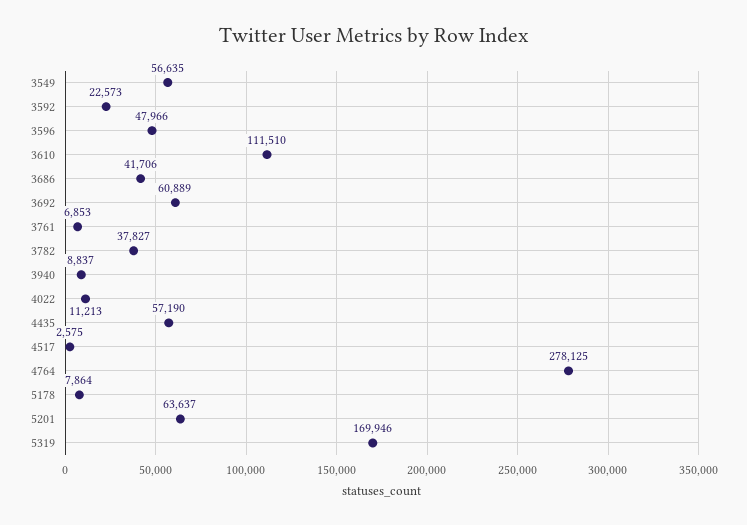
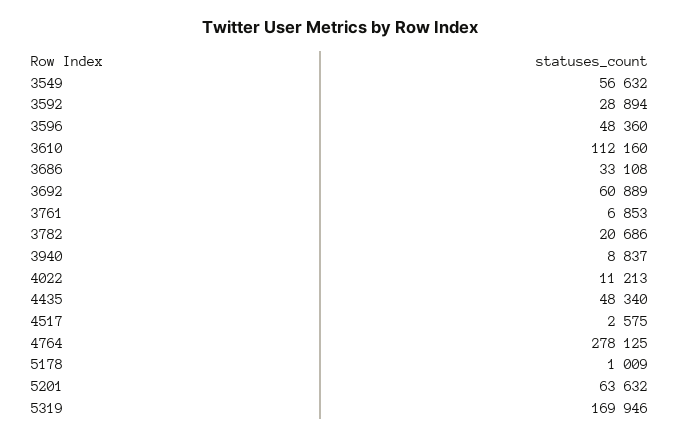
  {
-   "3549": 56635,
+   "3549": 56632,
-   "3592": 22573,
+   "3592": 28894,
-   "3596": 47966,
+   "3596": 48360,
-   "3610": 111510,
+   "3610": 112160,
-   "3686": 41706,
+   "3686": 33108,
    "3692": 60889,
    "3761": 6853,
-   "3782": 37827,
+   "3782": 20686,
    "3940": 8837,
    "4022": 11213,
-   "4435": 57190,
+   "4435": 48340,
    "4517": 2575,
    "4764": 278125,
-   "5178": 7864,
+   "5178": 1009,
-   "5201": 63637,
+   "5201": 63632,
    "5319": 169946
  }

